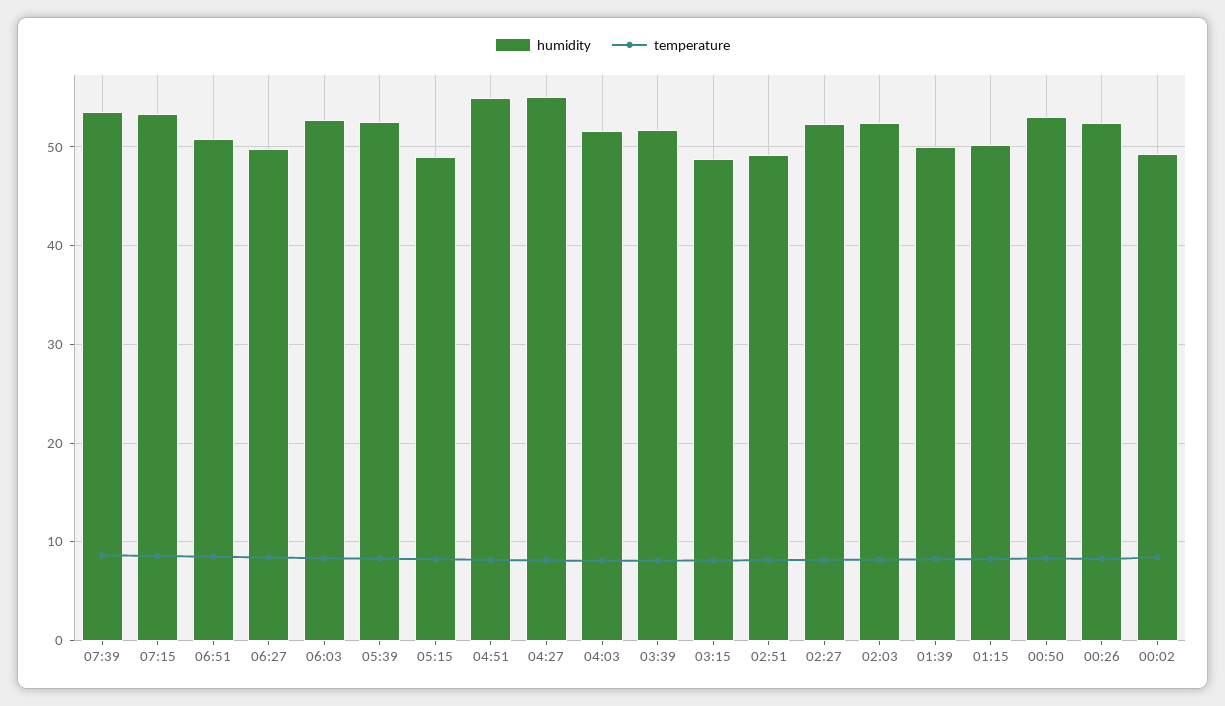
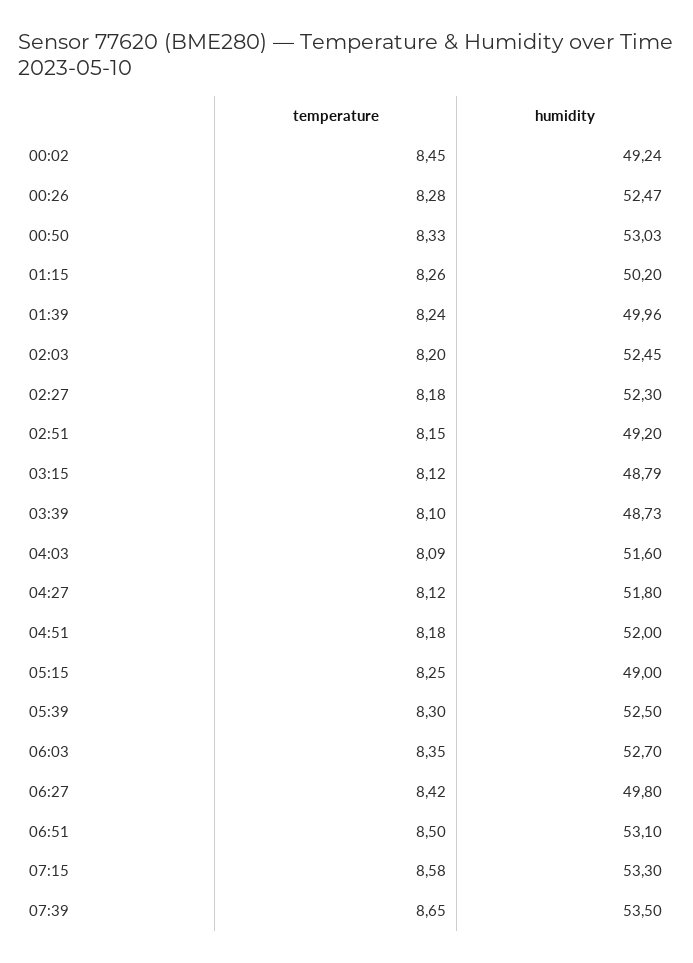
  {
    "humidity": {
      "07:39": 53.5,
      "07:15": 53.3,
-     "06:51": 51,
+     "06:51": 53.1,
      "06:27": 49.8,
      "06:03": 52.7,
      "05:39": 52.5,
      "05:15": 49,
-     "04:51": 55,
+     "04:51": 52,
-     "04:27": 55,
+     "04:27": 51.8,
      "04:03": 51.6,
-     "03:39": 52,
+     "03:39": 48.73,
      "03:15": 48.79,
      "02:51": 49.2,
      "02:27": 52.3,
      "02:03": 52.45,
      "01:39": 49.96,
      "01:15": 50.2,
      "00:50": 53.03,
      "00:26": 52.47,
      "00:02": 49.24
    },
    "temperature": {
      "07:39": 8.65,
      "07:15": 8.58,
      "06:51": 8.5,
      "06:27": 8.42,
      "06:03": 8.35,
      "05:39": 8.3,
      "05:15": 8.25,
      "04:51": 8.18,
      "04:27": 8.12,
      "04:03": 8.09,
      "03:39": 8.1,
      "03:15": 8.12,
      "02:51": 8.15,
      "02:27": 8.18,
      "02:03": 8.2,
      "01:39": 8.24,
      "01:15": 8.26,
      "00:50": 8.33,
      "00:26": 8.28,
      "00:02": 8.45
    }
  }

